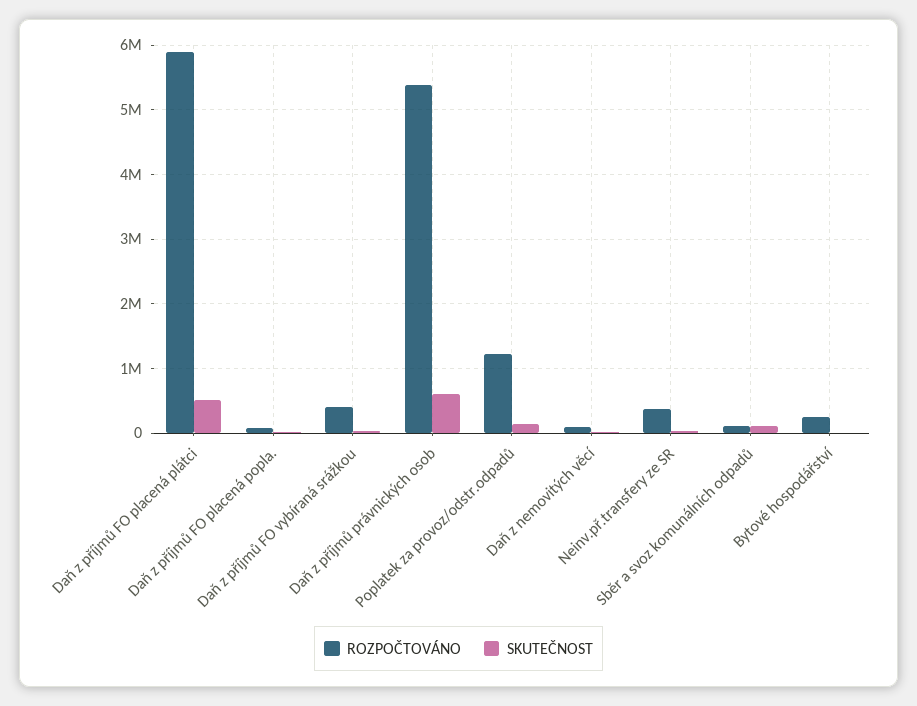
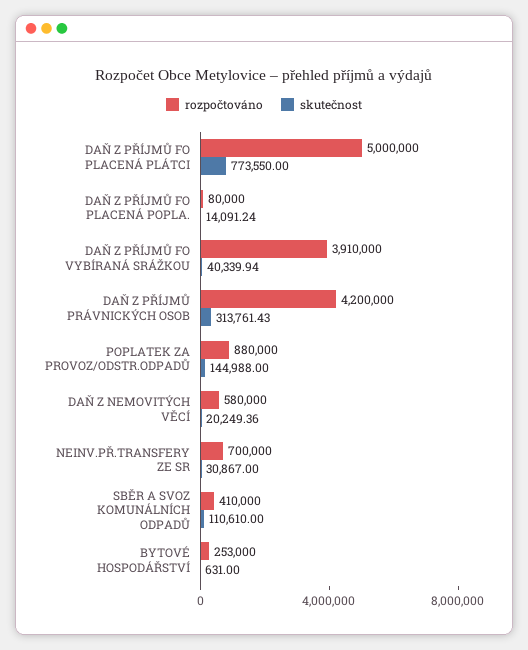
  {
    "ROZPOČTOVÁNO": {
-     "Daň z příjmů FO placená plátci": 5900000,
+     "Daň z příjmů FO placená plátci": 5000000,
      "Daň z příjmů FO placená popla.": 80000,
-     "Daň z příjmů FO vybíraná srážkou": 400000,
+     "Daň z příjmů FO vybíraná srážkou": 3910000,
-     "Daň z příjmů právnických osob": 5400000,
+     "Daň z příjmů právnických osob": 4200000,
-     "Poplatek za provoz/odstr.odpadů": 1200000,
+     "Poplatek za provoz/odstr.odpadů": 880000,
-     "Daň z nemovitých věcí": 100000,
+     "Daň z nemovitých věcí": 580000,
-     "Neinv.př.transfery ze SR": 400000,
+     "Neinv.př.transfery ze SR": 700000,
-     "Sběr a svoz komunálních odpadů": 100000,
+     "Sběr a svoz komunálních odpadů": 410000,
      "Bytové hospodářství": 253000
    },
    "SKUTEČNOST": {
-     "Daň z příjmů FO placená plátci": 500000,
+     "Daň z příjmů FO placená plátci": 773550,
      "Daň z příjmů FO placená popla.": 14091.24,
      "Daň z příjmů FO vybíraná srážkou": 40339.94,
-     "Daň z příjmů právnických osob": 600000,
+     "Daň z příjmů právnických osob": 313761.43,
      "Poplatek za provoz/odstr.odpadů": 144988,
      "Daň z nemovitých věcí": 20249.36,
      "Neinv.př.transfery ze SR": 30867,
      "Sběr a svoz komunálních odpadů": 110610,
      "Bytové hospodářství": 631
    }
  }

